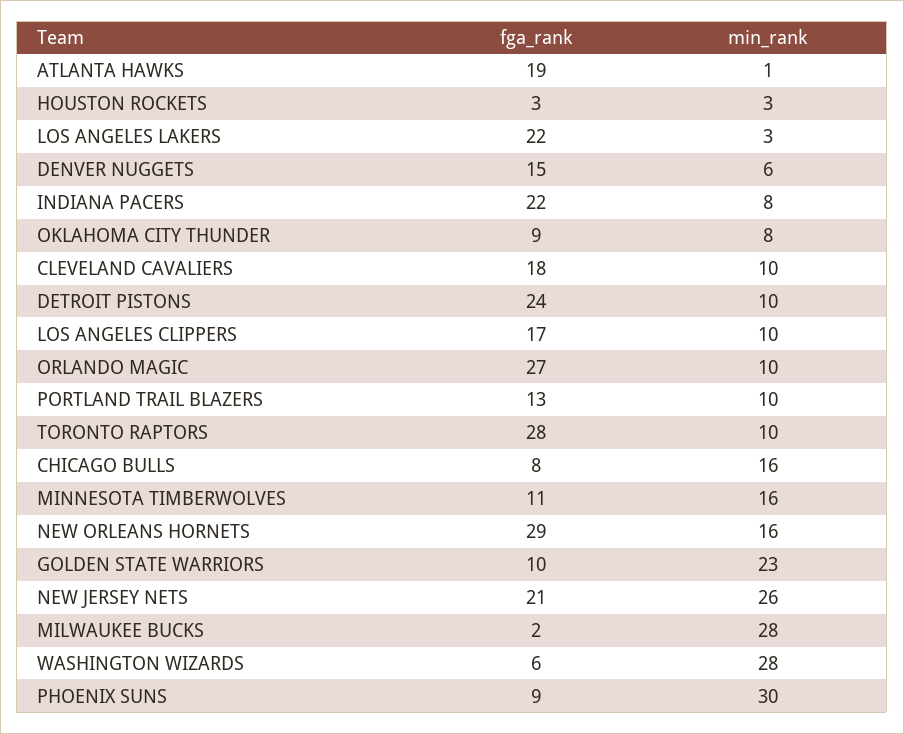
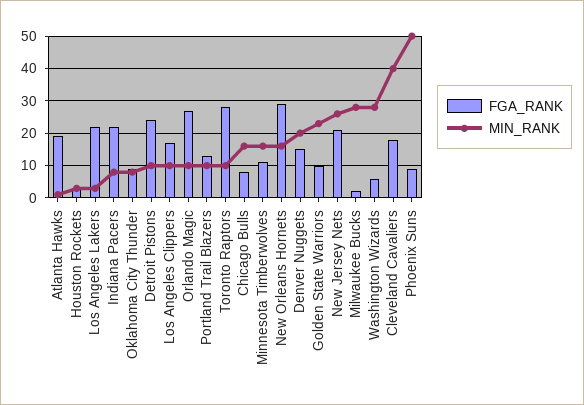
  {
    "fga_rank": {
      "ATLANTA HAWKS": 19,
      "HOUSTON ROCKETS": 3,
      "LOS ANGELES LAKERS": 22,
      "DENVER NUGGETS": 15,
      "INDIANA PACERS": 22,
      "OKLAHOMA CITY THUNDER": 9,
      "CLEVELAND CAVALIERS": 18,
      "DETROIT PISTONS": 24,
      "LOS ANGELES CLIPPERS": 17,
      "ORLANDO MAGIC": 27,
      "PORTLAND TRAIL BLAZERS": 13,
      "TORONTO RAPTORS": 28,
      "CHICAGO BULLS": 8,
      "MINNESOTA TIMBERWOLVES": 11,
      "NEW ORLEANS HORNETS": 29,
      "GOLDEN STATE WARRIORS": 10,
      "NEW JERSEY NETS": 21,
      "MILWAUKEE BUCKS": 2,
      "WASHINGTON WIZARDS": 6,
      "PHOENIX SUNS": 9
    },
    "min_rank": {
      "ATLANTA HAWKS": 1,
      "HOUSTON ROCKETS": 3,
      "LOS ANGELES LAKERS": 3,
-     "DENVER NUGGETS": 6,
+     "DENVER NUGGETS": 20,
      "INDIANA PACERS": 8,
      "OKLAHOMA CITY THUNDER": 8,
-     "CLEVELAND CAVALIERS": 10,
+     "CLEVELAND CAVALIERS": 40,
      "DETROIT PISTONS": 10,
      "LOS ANGELES CLIPPERS": 10,
      "ORLANDO MAGIC": 10,
      "PORTLAND TRAIL BLAZERS": 10,
      "TORONTO RAPTORS": 10,
      "CHICAGO BULLS": 16,
      "MINNESOTA TIMBERWOLVES": 16,
      "NEW ORLEANS HORNETS": 16,
      "GOLDEN STATE WARRIORS": 23,
      "NEW JERSEY NETS": 26,
      "MILWAUKEE BUCKS": 28,
      "WASHINGTON WIZARDS": 28,
-     "PHOENIX SUNS": 30
+     "PHOENIX SUNS": 50
    }
  }

